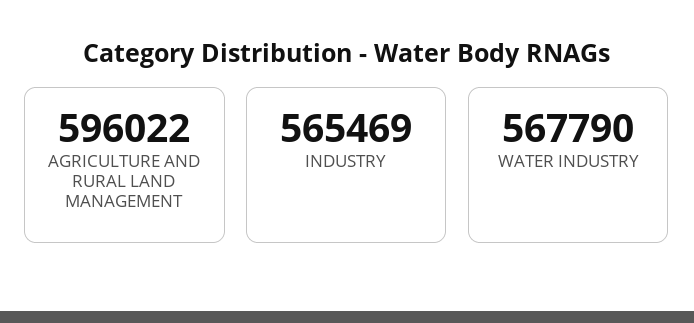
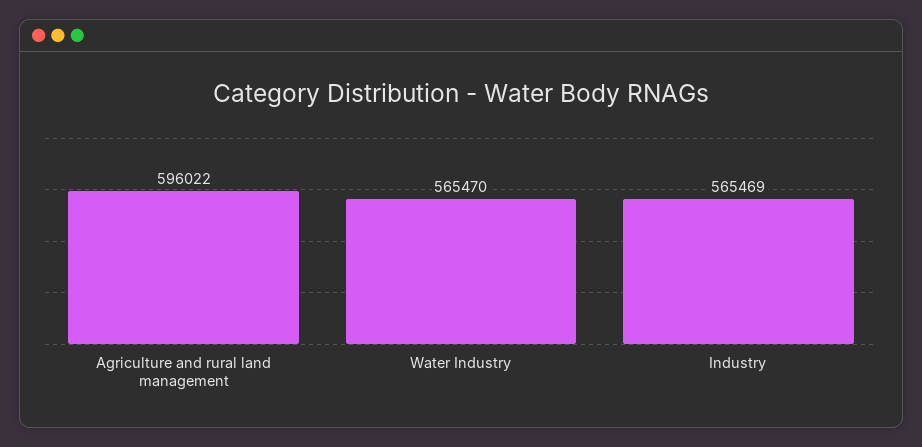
  {
    "AGRICULTURE AND RURAL LAND MANAGEMENT": 596022,
    "INDUSTRY": 565469,
-   "WATER INDUSTRY": 567790
+   "WATER INDUSTRY": 565470
  }

